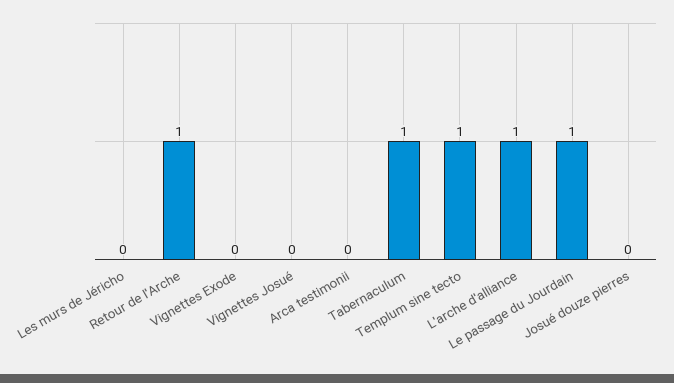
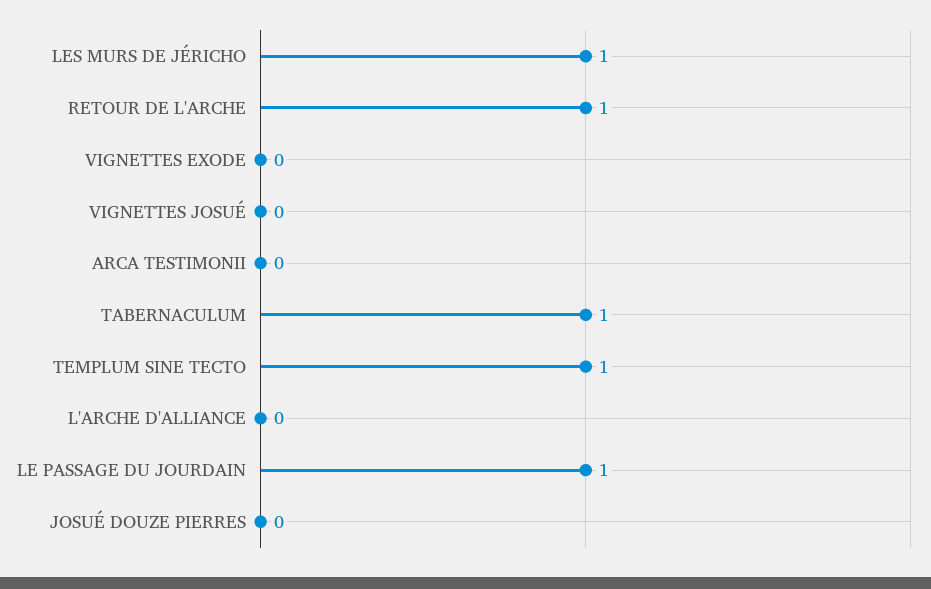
  {
-   "Les murs de Jéricho": 0,
+   "Les murs de Jéricho": 1,
    "Retour de l'Arche": 1,
    "Vignettes Exode": 0,
    "Vignettes Josué": 0,
    "Arca testimonii": 0,
    "Tabernaculum": 1,
    "Templum sine tecto": 1,
-   "L'arche d'alliance": 1,
+   "L'arche d'alliance": 0,
    "Le passage du Jourdain": 1,
    "Josué douze pierres": 0
  }

